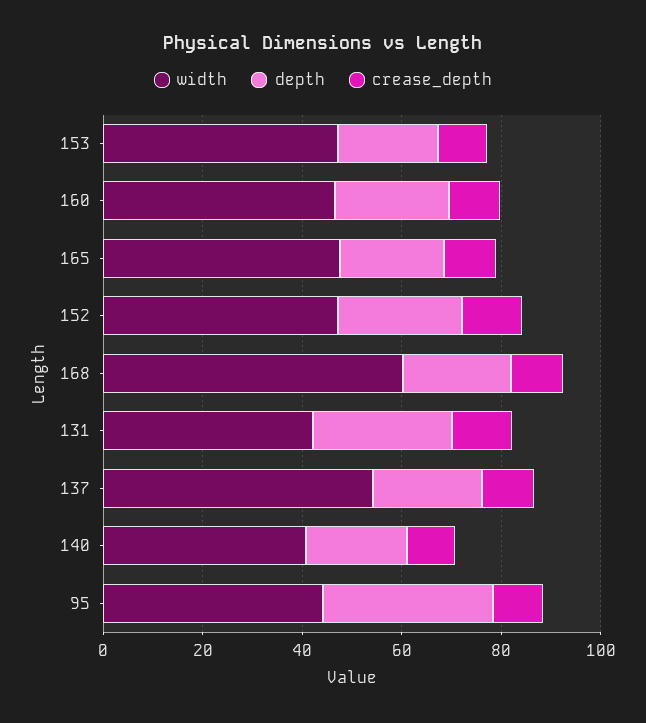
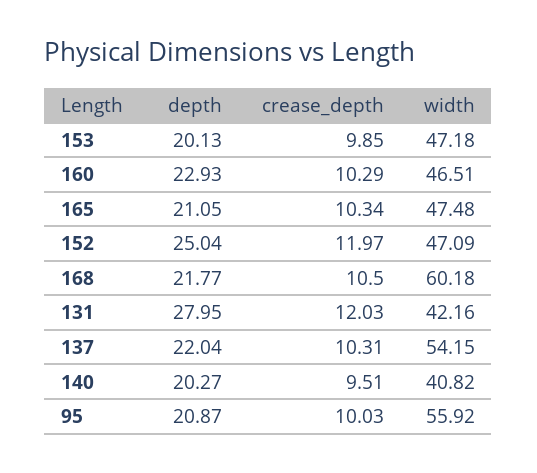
  {
    "width": {
      "153": 47.18,
      "160": 46.51,
      "165": 47.48,
      "152": 47.09,
      "168": 60.18,
      "131": 42.16,
      "137": 54.15,
      "140": 40.82,
-     "95": 45
+     "95": 55.92
    },
    "depth": {
      "153": 20.13,
      "160": 22.93,
      "165": 21.05,
      "152": 25.04,
      "168": 21.77,
      "131": 27.95,
      "137": 22.04,
      "140": 20.27,
-     "95": 35
+     "95": 20.87
    },
    "crease_depth": {
      "153": 9.85,
      "160": 10.29,
      "165": 10.34,
      "152": 11.97,
      "168": 10.5,
      "131": 12.03,
      "137": 10.31,
      "140": 9.51,
      "95": 10.03
    }
  }

